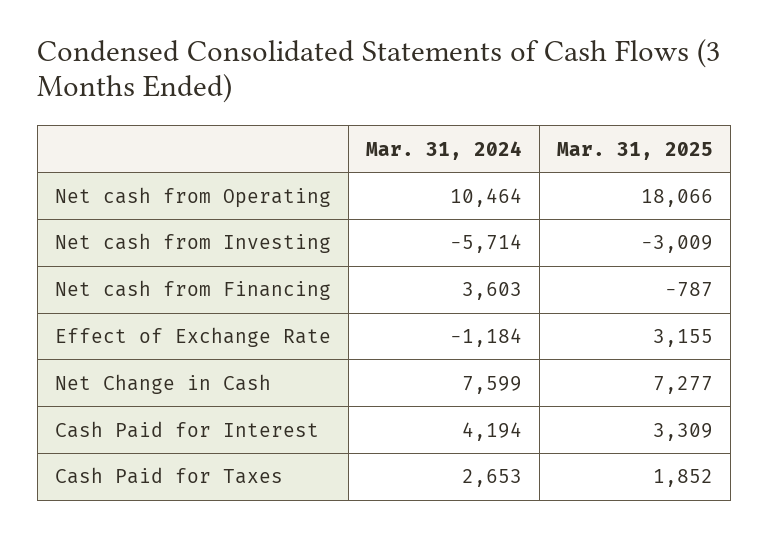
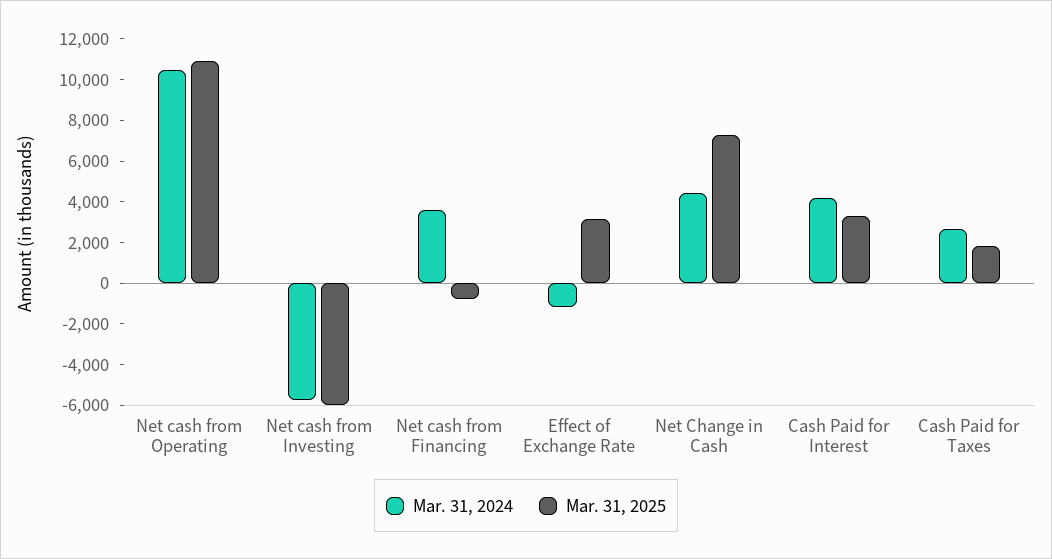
  {
    "Mar. 31, 2024": {
      "Net cash from Operating": 10464,
      "Net cash from Investing": -5714,
      "Net cash from Financing": 3603,
      "Effect of Exchange Rate": -1184,
-     "Net Change in Cash": 7599,
+     "Net Change in Cash": 4500,
      "Cash Paid for Interest": 4194,
      "Cash Paid for Taxes": 2653
    },
    "Mar. 31, 2025": {
-     "Net cash from Operating": 18066,
+     "Net cash from Operating": 11000,
-     "Net cash from Investing": -3009,
+     "Net cash from Investing": -6000,
      "Net cash from Financing": -787,
      "Effect of Exchange Rate": 3155,
      "Net Change in Cash": 7277,
      "Cash Paid for Interest": 3309,
      "Cash Paid for Taxes": 1852
    }
  }

